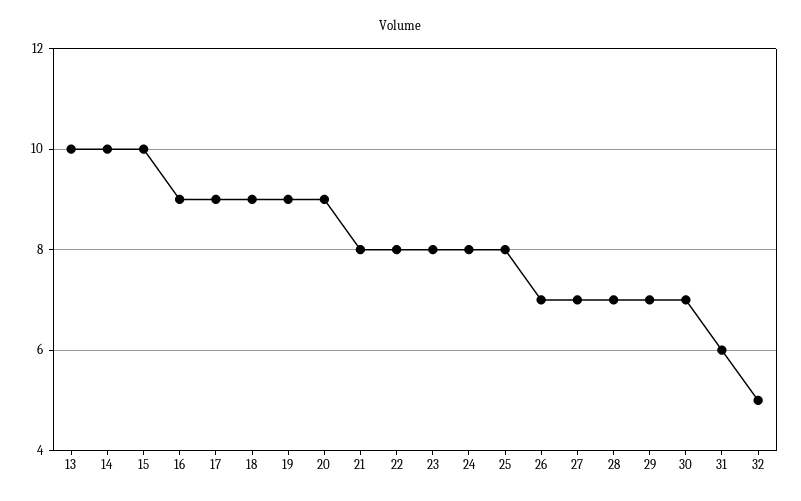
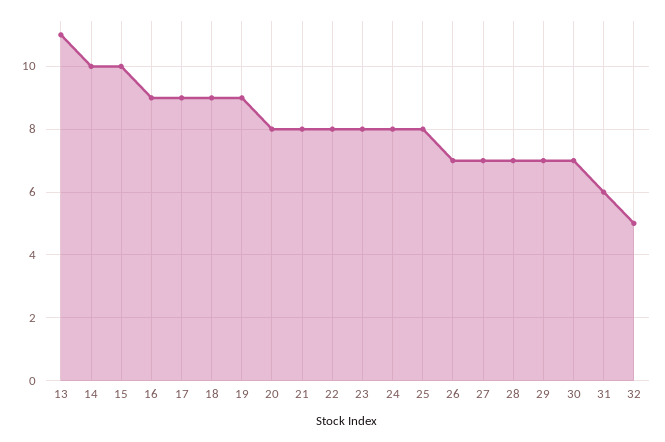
  {
-   "13": 10,
+   "13": 11,
    "14": 10,
    "15": 10,
    "16": 9,
    "17": 9,
    "18": 9,
    "19": 9,
-   "20": 9,
+   "20": 8,
    "21": 8,
    "22": 8,
    "23": 8,
    "24": 8,
    "25": 8,
    "26": 7,
    "27": 7,
    "28": 7,
    "29": 7,
    "30": 7,
    "31": 6,
    "32": 5
  }

